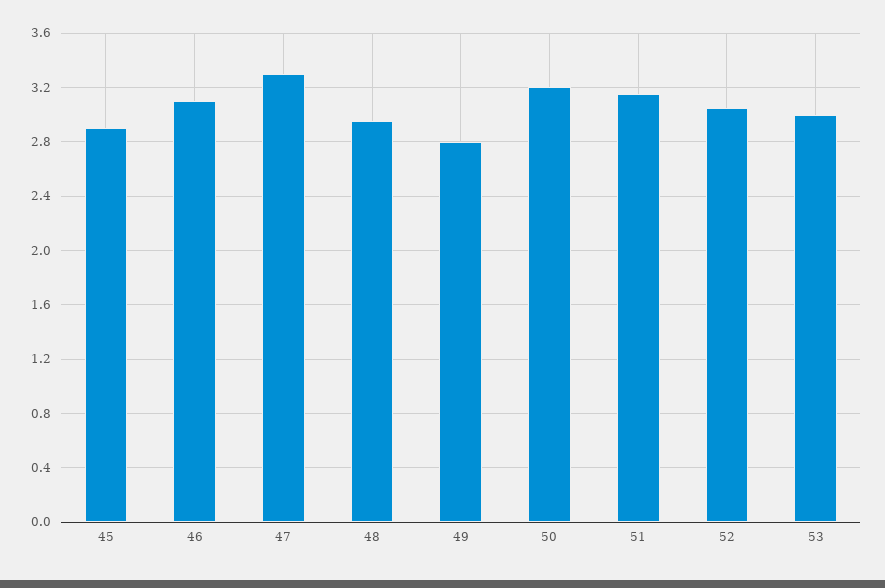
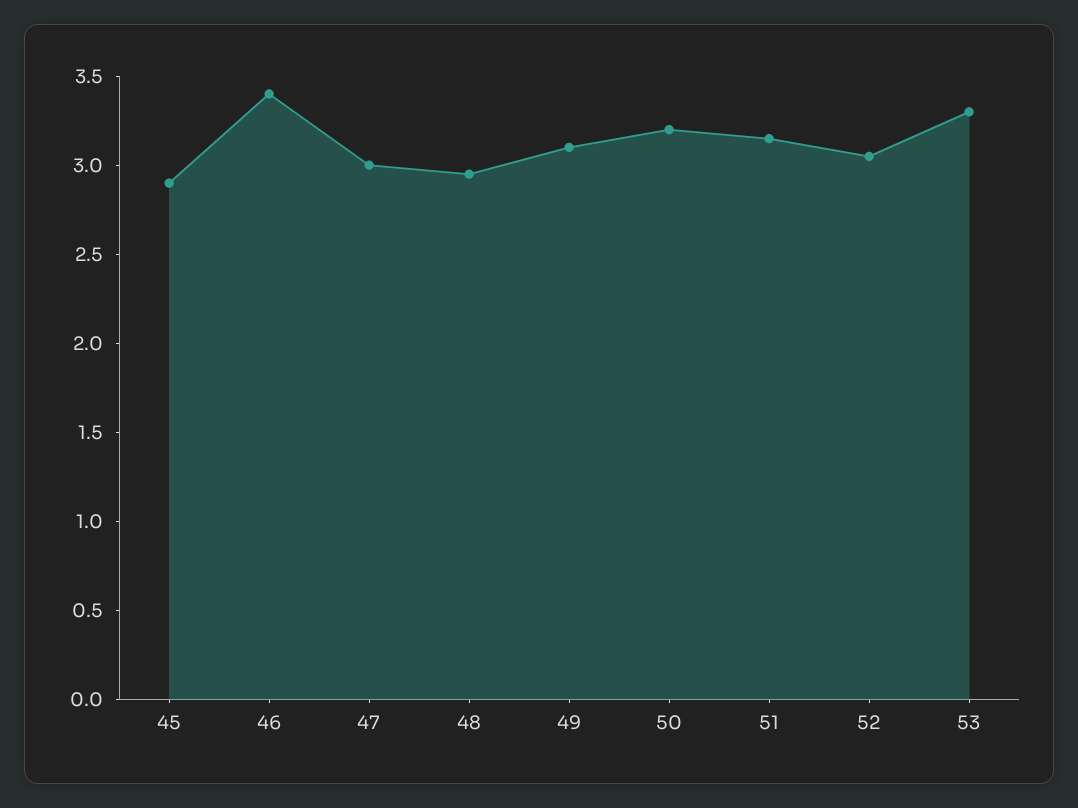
  {
    "45": 2.9,
-   "46": 3.1,
+   "46": 3.4,
-   "47": 3.3,
+   "47": 3,
    "48": 2.95,
-   "49": 2.8,
+   "49": 3.1,
    "50": 3.2,
    "51": 3.15,
    "52": 3.05,
-   "53": 3
+   "53": 3.3
  }

